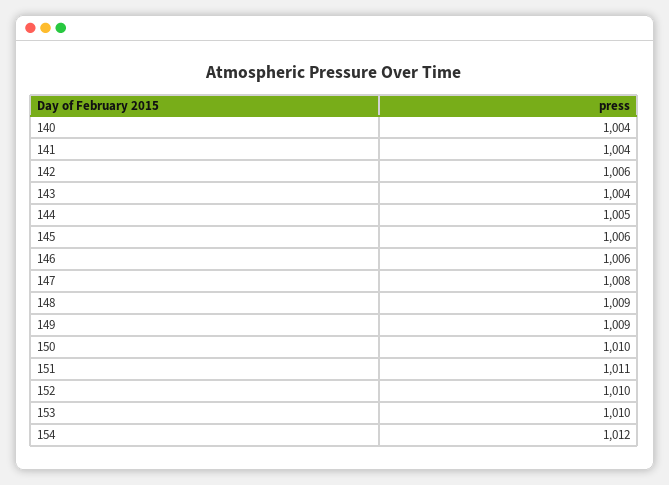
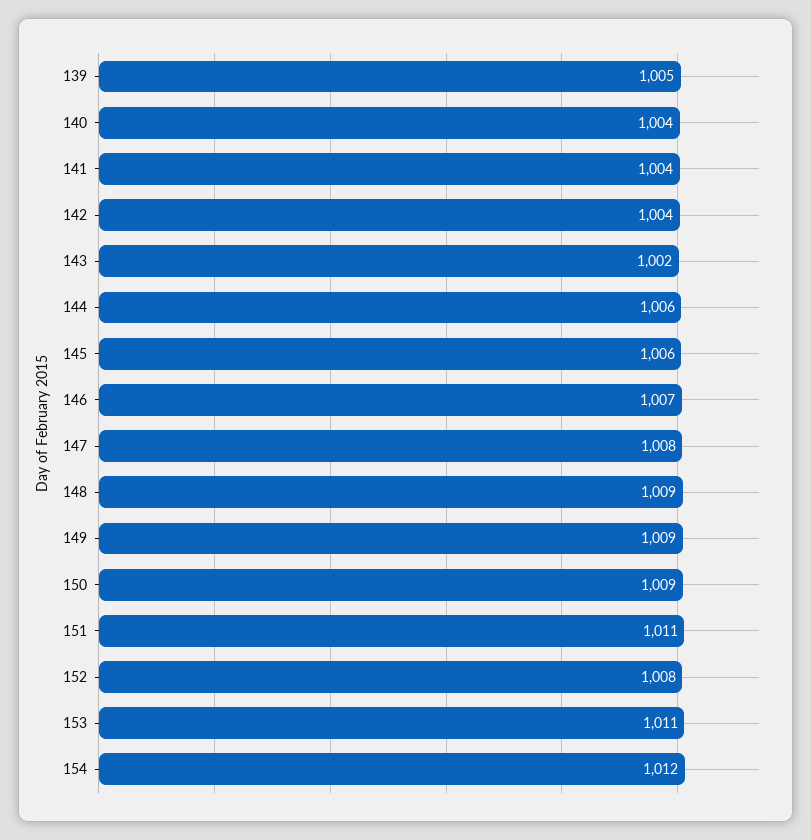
  {
    "140": 1004,
    "141": 1004,
-   "142": 1006,
+   "142": 1004,
-   "143": 1004,
+   "143": 1002,
-   "144": 1005,
+   "144": 1006,
    "145": 1006,
-   "146": 1006,
+   "146": 1007,
    "147": 1008,
    "148": 1009,
    "149": 1009,
-   "150": 1010,
+   "150": 1009,
    "151": 1011,
-   "152": 1010,
+   "152": 1008,
-   "153": 1010,
+   "153": 1011,
-   "154": 1012
+   "154": 1012,
+   "139": 1005
  }

